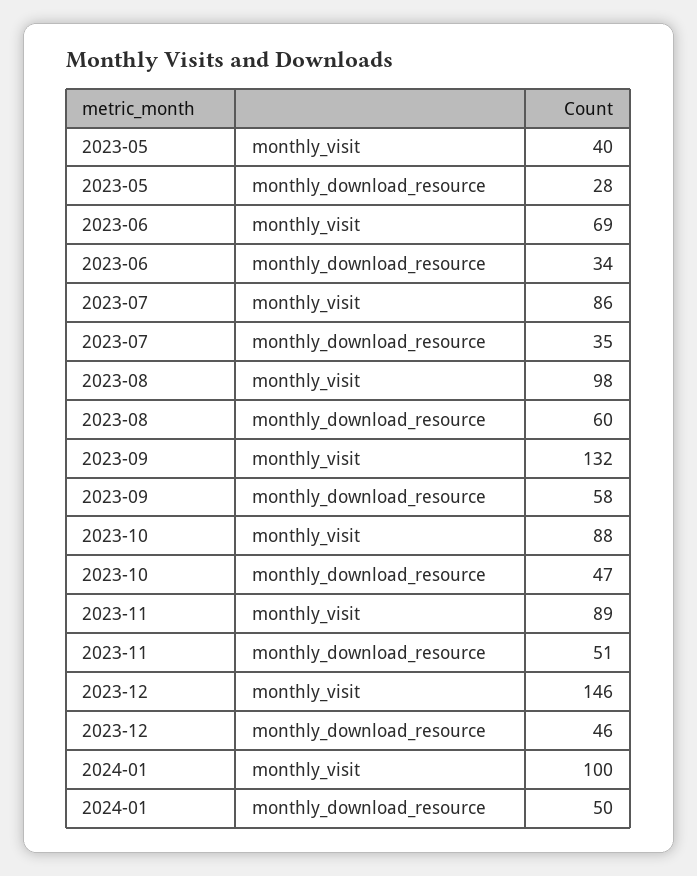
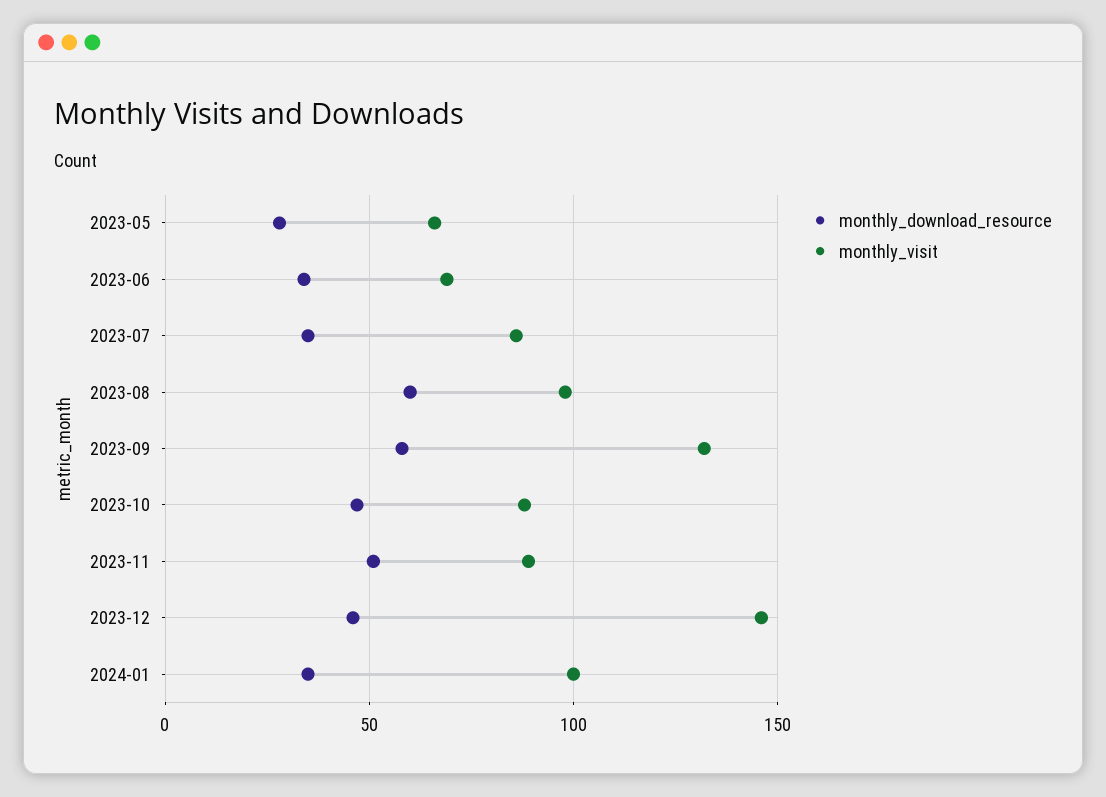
  {
    "monthly_visit": {
-     "2023-05": 40,
+     "2023-05": 65,
      "2023-06": 69,
      "2023-07": 86,
      "2023-08": 98,
      "2023-09": 132,
      "2023-10": 88,
      "2023-11": 89,
      "2023-12": 146,
      "2024-01": 100
    },
    "monthly_download_resource": {
      "2023-05": 28,
      "2023-06": 34,
      "2023-07": 35,
      "2023-08": 60,
      "2023-09": 58,
      "2023-10": 47,
      "2023-11": 51,
      "2023-12": 46,
-     "2024-01": 50
+     "2024-01": 35
    }
  }

